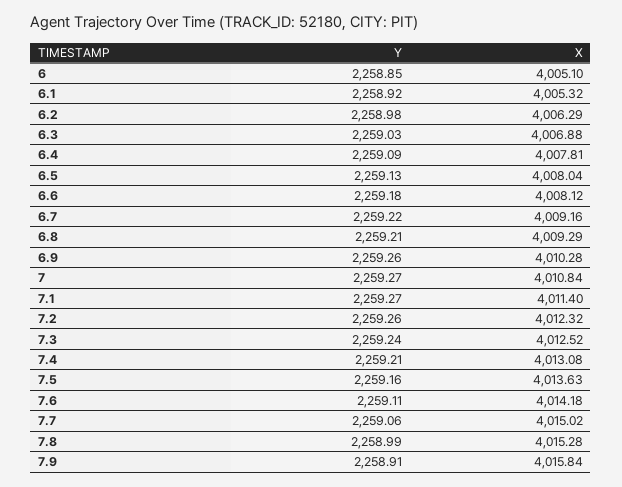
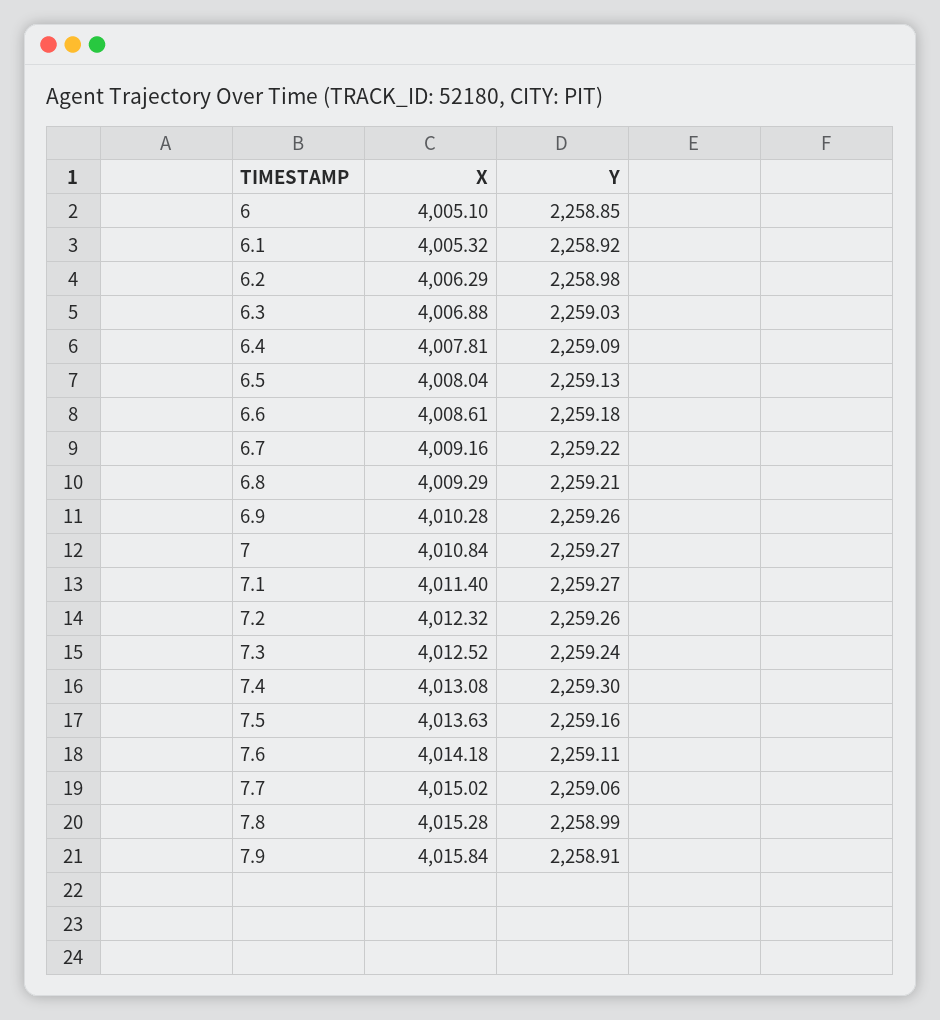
  {
    "Y": {
      "6": 2258.85,
      "6.1": 2258.92,
      "6.2": 2258.98,
      "6.3": 2259.03,
      "6.4": 2259.09,
      "6.5": 2259.13,
      "6.6": 2259.18,
      "6.7": 2259.22,
      "6.8": 2259.21,
      "6.9": 2259.26,
      "7": 2259.27,
      "7.1": 2259.27,
      "7.2": 2259.26,
      "7.3": 2259.24,
-     "7.4": 2259.21,
+     "7.4": 2259.3,
      "7.5": 2259.16,
      "7.6": 2259.11,
      "7.7": 2259.06,
      "7.8": 2258.99,
      "7.9": 2258.91
    },
    "X": {
      "6": 4005.1,
      "6.1": 4005.32,
      "6.2": 4006.29,
      "6.3": 4006.88,
      "6.4": 4007.81,
      "6.5": 4008.04,
-     "6.6": 4008.12,
+     "6.6": 4008.61,
      "6.7": 4009.16,
      "6.8": 4009.29,
      "6.9": 4010.28,
      "7": 4010.84,
      "7.1": 4011.4,
      "7.2": 4012.32,
      "7.3": 4012.52,
      "7.4": 4013.08,
      "7.5": 4013.63,
      "7.6": 4014.18,
      "7.7": 4015.02,
      "7.8": 4015.28,
      "7.9": 4015.84
    }
  }

